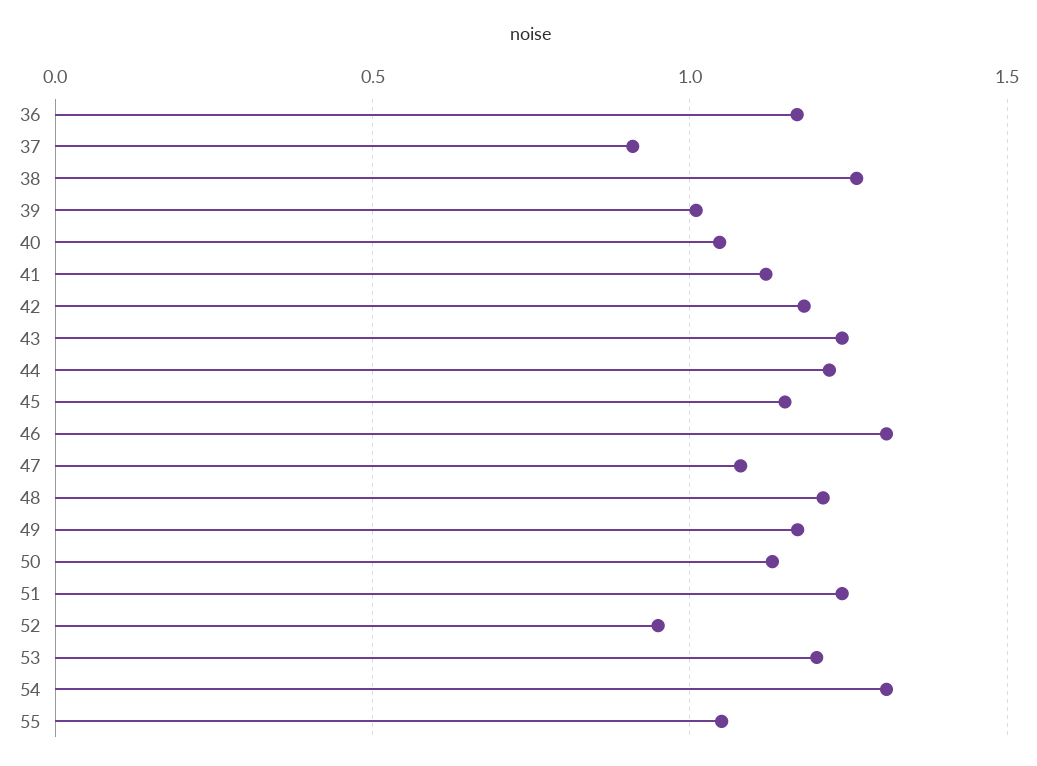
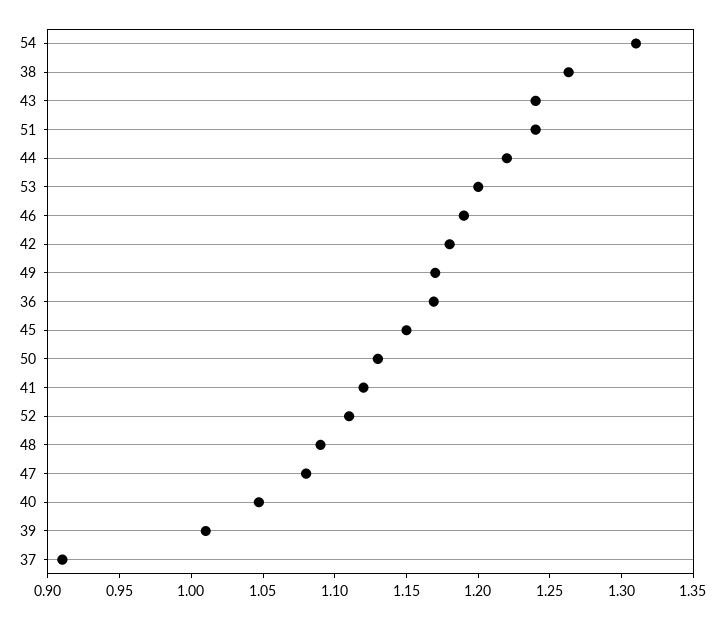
  {
    "36": 1.17,
    "37": 0.91,
    "38": 1.26,
    "39": 1.01,
    "40": 1.05,
    "41": 1.12,
    "42": 1.18,
    "43": 1.24,
    "44": 1.22,
    "45": 1.15,
-   "46": 1.3,
+   "46": 1.19,
    "47": 1.08,
-   "48": 1.2,
+   "48": 1.09,
    "49": 1.17,
    "50": 1.13,
    "51": 1.24,
-   "52": 0.95,
+   "52": 1.11,
    "53": 1.2,
-   "54": 1.31,
+   "54": 1.31
-   "55": 1.05
  }

